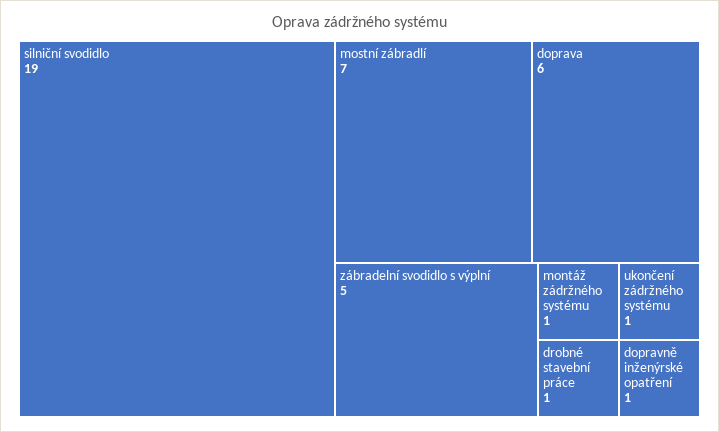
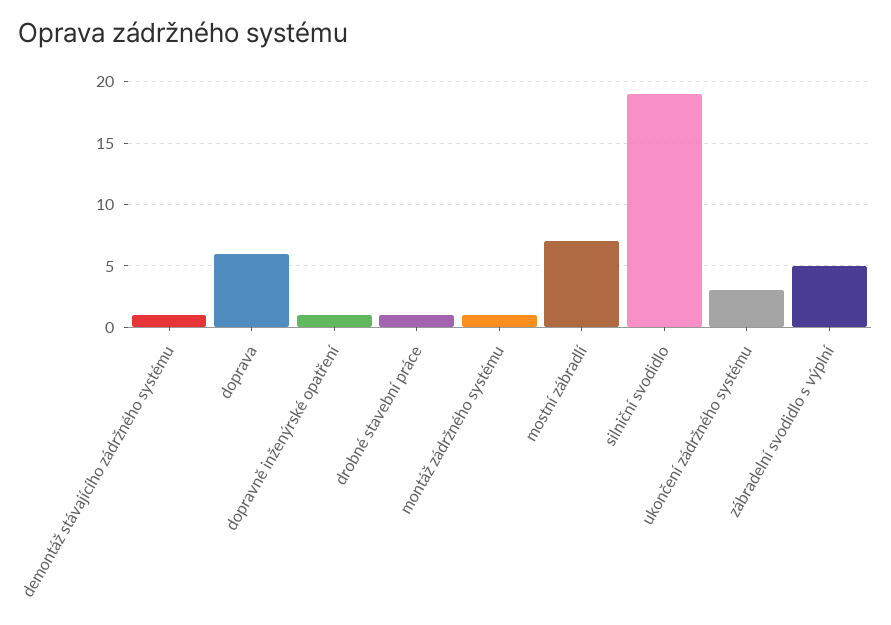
  {
    "silniční svodidlo": 19,
    "mostní zábradlí": 7,
    "doprava": 6,
    "zábradelní svodidlo s výplní": 5,
    "montáž zádržného systému": 1,
    "drobné stavební práce": 1,
-   "ukončení zádržného systému": 1,
+   "ukončení zádržného systému": 3,
-   "dopravně inženýrské opatření": 1
+   "dopravně inženýrské opatření": 1,
+   "demontáž stávajícího zádržného systému": 1
  }

